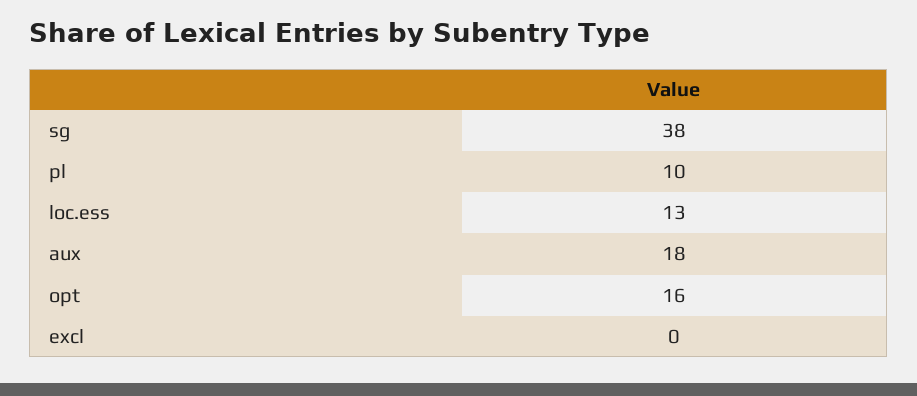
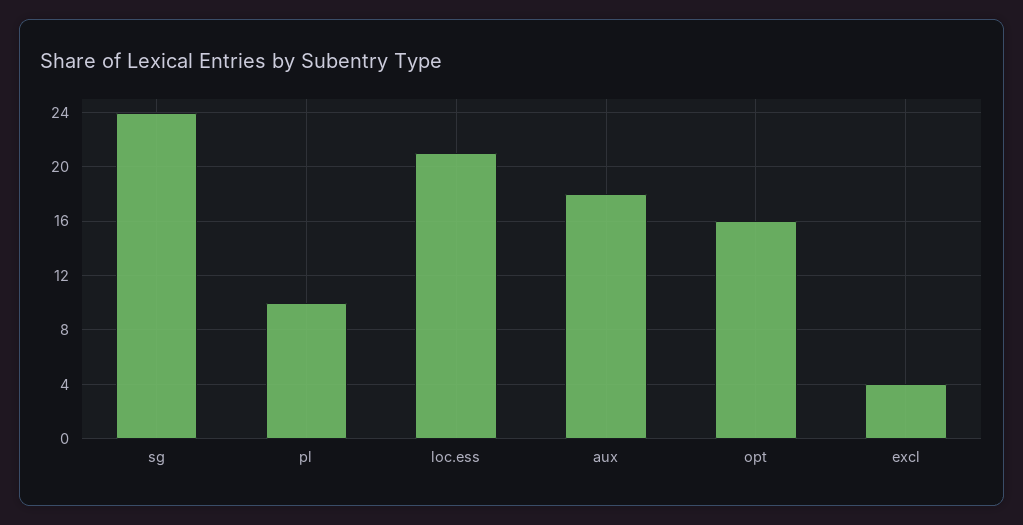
  {
-   "sg": 38,
+   "sg": 24,
    "pl": 10,
-   "loc.ess": 13,
+   "loc.ess": 21,
    "aux": 18,
    "opt": 16,
-   "excl": 0
+   "excl": 4
  }

